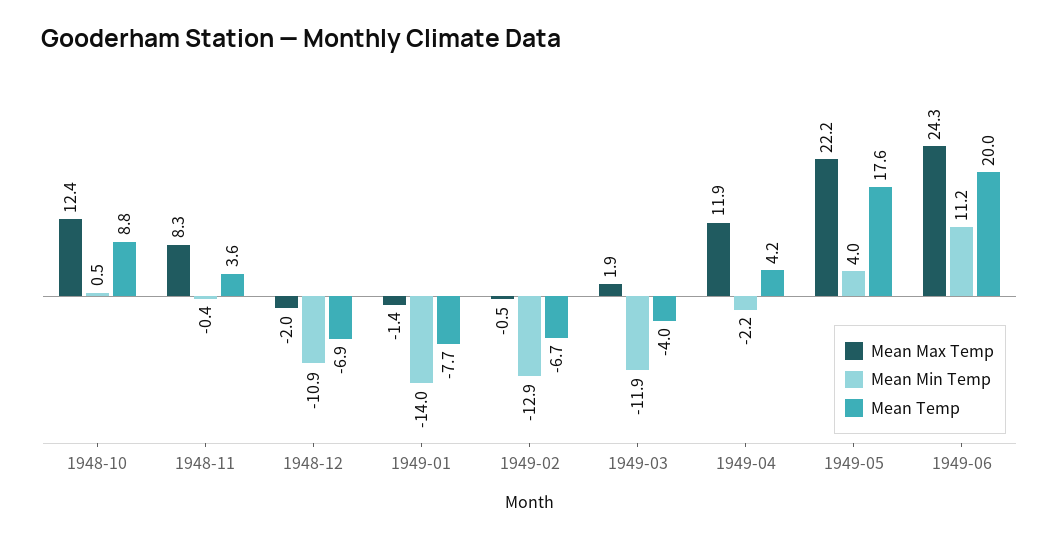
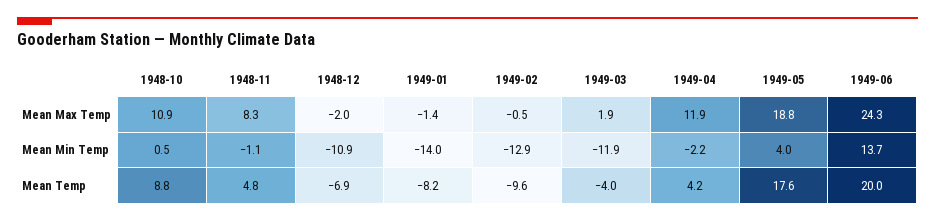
  {
    "Mean Max Temp": {
-     "1948-10": 12.4,
+     "1948-10": 10.9,
      "1948-11": 8.3,
      "1948-12": -2,
      "1949-01": -1.4,
      "1949-02": -0.5,
      "1949-03": 1.9,
      "1949-04": 11.9,
-     "1949-05": 22.2,
+     "1949-05": 18.8,
      "1949-06": 24.3
    },
    "Mean Min Temp": {
      "1948-10": 0.5,
-     "1948-11": -0.4,
+     "1948-11": -1.1,
      "1948-12": -10.9,
      "1949-01": -14,
      "1949-02": -12.9,
      "1949-03": -11.9,
      "1949-04": -2.2,
      "1949-05": 4,
-     "1949-06": 11.2
+     "1949-06": 13.7
    },
    "Mean Temp": {
      "1948-10": 8.8,
-     "1948-11": 3.6,
+     "1948-11": 4.8,
      "1948-12": -6.9,
-     "1949-01": -7.7,
+     "1949-01": -8.2,
-     "1949-02": -6.7,
+     "1949-02": -9.6,
      "1949-03": -4,
      "1949-04": 4.2,
      "1949-05": 17.6,
      "1949-06": 20
    }
  }

